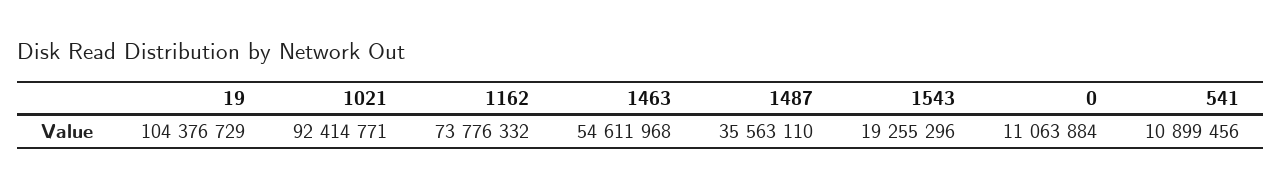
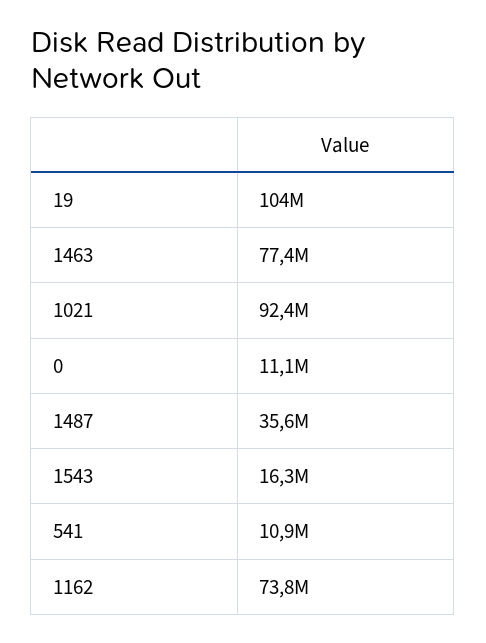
  {
    "19": 104376729,
    "1021": 92414771,
    "1162": 73776332,
-   "1463": 54611968,
+   "1463": 77400000,
    "1487": 35563110,
-   "1543": 19255296,
+   "1543": 16300000,
    "0": 11063884,
    "541": 10899456
  }

